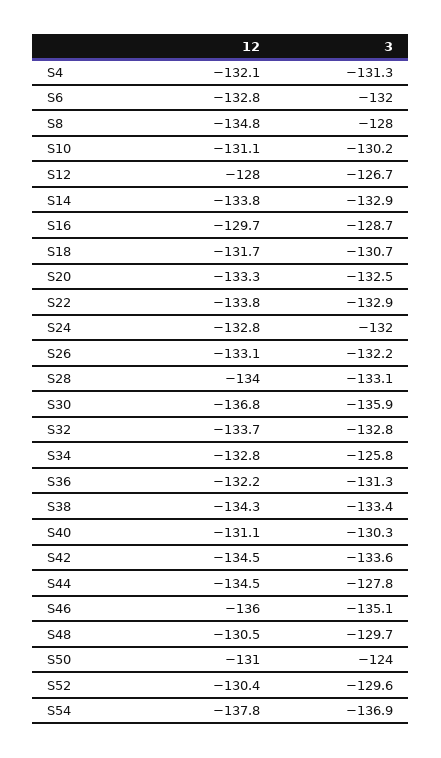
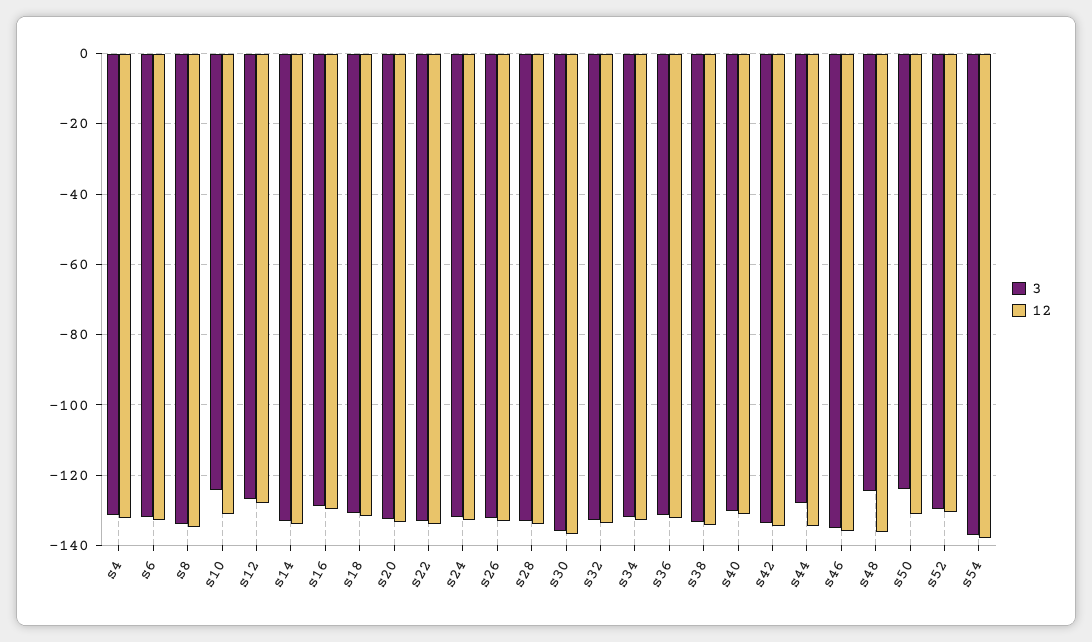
  {
    "12": {
      "S4": -132.1,
      "S6": -132.8,
      "S8": -134.8,
      "S10": -131.1,
      "S12": -128,
      "S14": -133.8,
      "S16": -129.7,
      "S18": -131.7,
      "S20": -133.3,
      "S22": -133.8,
      "S24": -132.8,
      "S26": -133.1,
      "S28": -134,
      "S30": -136.8,
      "S32": -133.7,
      "S34": -132.8,
      "S36": -132.2,
      "S38": -134.3,
      "S40": -131.1,
      "S42": -134.5,
      "S44": -134.5,
      "S46": -136,
-     "S48": -130.5,
+     "S48": -136,
      "S50": -131,
      "S52": -130.4,
      "S54": -137.8
    },
    "3": {
      "S4": -131.3,
      "S6": -132,
-     "S8": -128,
+     "S8": -134,
-     "S10": -130.2,
+     "S10": -124,
      "S12": -126.7,
      "S14": -132.9,
      "S16": -128.7,
      "S18": -130.7,
      "S20": -132.5,
      "S22": -132.9,
      "S24": -132,
      "S26": -132.2,
      "S28": -133.1,
      "S30": -135.9,
      "S32": -132.8,
-     "S34": -125.8,
+     "S34": -132,
      "S36": -131.3,
      "S38": -133.4,
      "S40": -130.3,
      "S42": -133.6,
      "S44": -127.8,
      "S46": -135.1,
-     "S48": -129.7,
+     "S48": -124,
      "S50": -124,
      "S52": -129.6,
      "S54": -136.9
    }
  }

